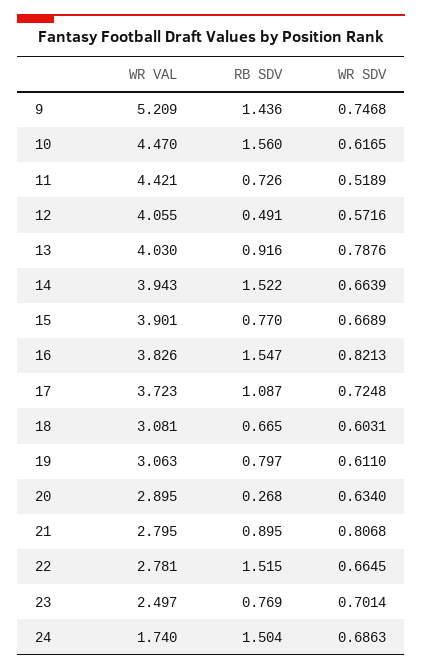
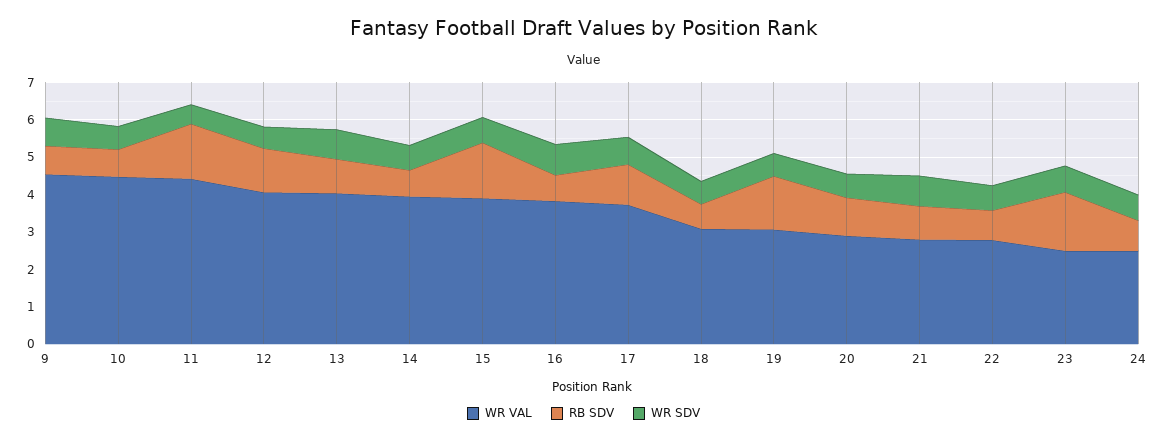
  {
    "WR VAL": {
-     "9": 5.209,
+     "9": 4.5,
      "10": 4.47,
      "11": 4.421,
      "12": 4.055,
      "13": 4.03,
      "14": 3.943,
      "15": 3.901,
      "16": 3.826,
      "17": 3.723,
      "18": 3.081,
      "19": 3.063,
      "20": 2.895,
      "21": 2.795,
      "22": 2.781,
      "23": 2.497,
-     "24": 1.74
+     "24": 2.5
    },
    "RB SDV": {
-     "9": 1.436,
+     "9": 0.75,
-     "10": 1.56,
+     "10": 0.75,
-     "11": 0.726,
+     "11": 1.5,
-     "12": 0.491,
+     "12": 1.25,
      "13": 0.916,
-     "14": 1.522,
+     "14": 0.75,
-     "15": 0.77,
+     "15": 1.5,
-     "16": 1.547,
+     "16": 0.75,
      "17": 1.087,
      "18": 0.665,
-     "19": 0.797,
+     "19": 1.5,
-     "20": 0.268,
+     "20": 1,
      "21": 0.895,
-     "22": 1.515,
+     "22": 0.75,
-     "23": 0.769,
+     "23": 1.5,
-     "24": 1.504
+     "24": 0.75
    },
    "WR SDV": {
      "9": 0.7468,
      "10": 0.6165,
      "11": 0.5189,
      "12": 0.5716,
      "13": 0.7876,
      "14": 0.6639,
      "15": 0.6689,
      "16": 0.8213,
      "17": 0.7248,
      "18": 0.6031,
      "19": 0.611,
      "20": 0.634,
      "21": 0.8068,
      "22": 0.6645,
      "23": 0.7014,
      "24": 0.6863
    }
  }

